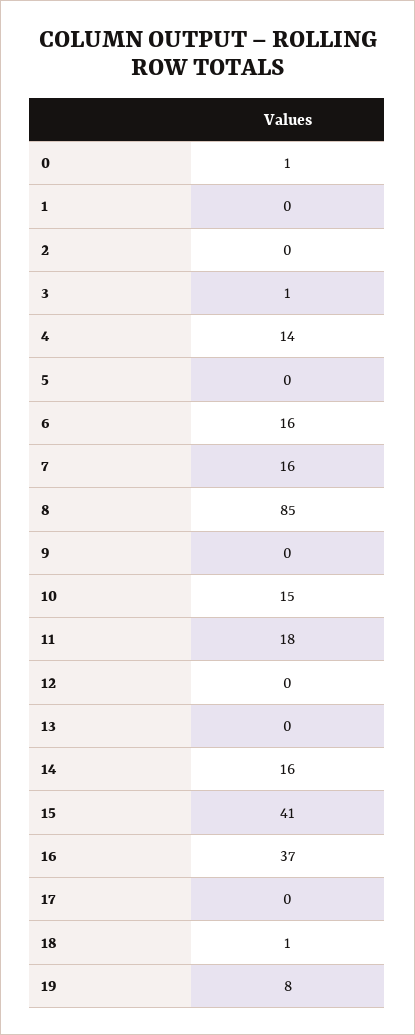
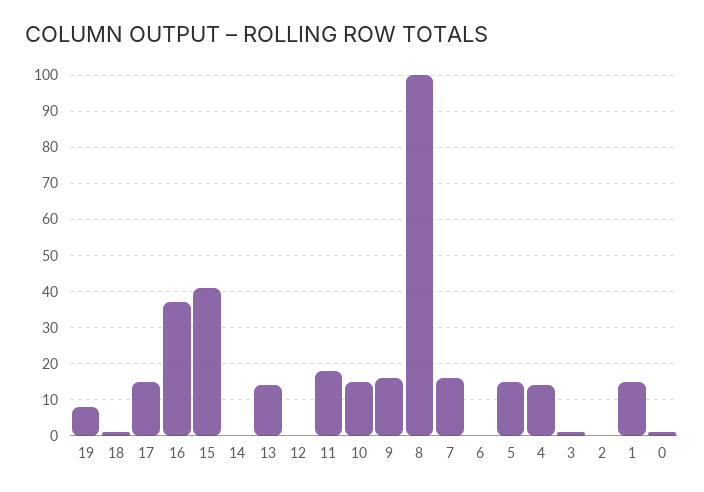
  {
    "0": 1,
-   "1": 0,
+   "1": 15,
    "2": 0,
    "3": 1,
    "4": 14,
-   "5": 0,
+   "5": 15,
-   "6": 16,
+   "6": 0,
    "7": 16,
-   "8": 85,
+   "8": 100,
-   "9": 0,
+   "9": 15,
    "10": 15,
    "11": 18,
    "12": 0,
-   "13": 0,
+   "13": 15,
-   "14": 16,
+   "14": 0,
    "15": 41,
    "16": 37,
-   "17": 0,
+   "17": 15,
    "18": 1,
    "19": 8
  }

